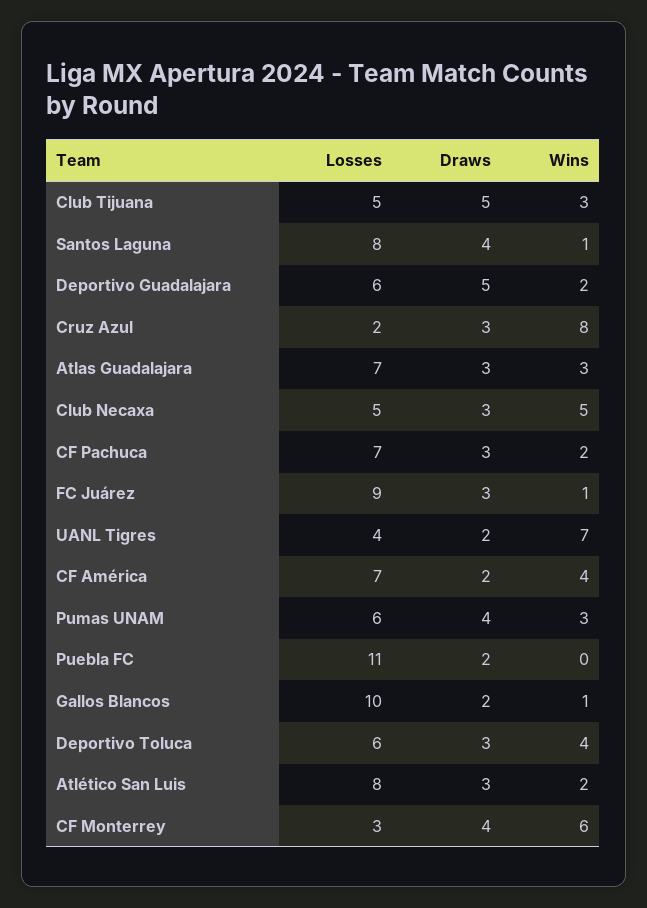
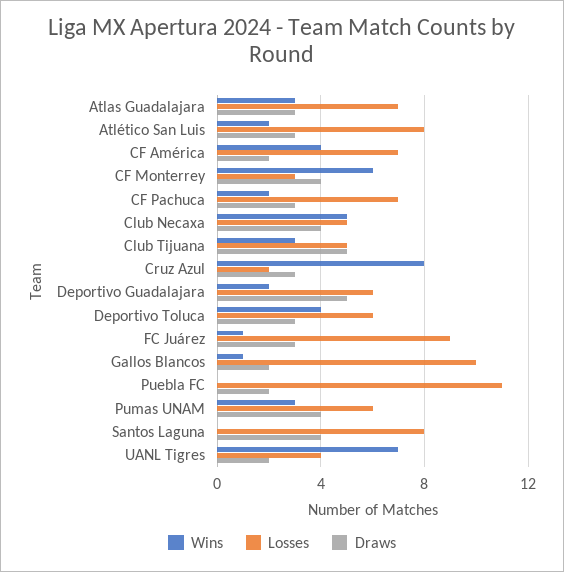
  {
    "Losses": {
      "Club Tijuana": 5,
      "Santos Laguna": 8,
      "Deportivo Guadalajara": 6,
      "Cruz Azul": 2,
      "Atlas Guadalajara": 7,
      "Club Necaxa": 5,
      "CF Pachuca": 7,
      "FC Juárez": 9,
      "UANL Tigres": 4,
      "CF América": 7,
      "Pumas UNAM": 6,
      "Puebla FC": 11,
      "Gallos Blancos": 10,
      "Deportivo Toluca": 6,
      "Atlético San Luis": 8,
      "CF Monterrey": 3
    },
    "Draws": {
      "Club Tijuana": 5,
      "Santos Laguna": 4,
      "Deportivo Guadalajara": 5,
      "Cruz Azul": 3,
      "Atlas Guadalajara": 3,
-     "Club Necaxa": 3,
+     "Club Necaxa": 4,
      "CF Pachuca": 3,
      "FC Juárez": 3,
      "UANL Tigres": 2,
      "CF América": 2,
      "Pumas UNAM": 4,
      "Puebla FC": 2,
      "Gallos Blancos": 2,
      "Deportivo Toluca": 3,
      "Atlético San Luis": 3,
      "CF Monterrey": 4
    },
    "Wins": {
      "Club Tijuana": 3,
-     "Santos Laguna": 1,
+     "Santos Laguna": 0,
      "Deportivo Guadalajara": 2,
      "Cruz Azul": 8,
      "Atlas Guadalajara": 3,
      "Club Necaxa": 5,
      "CF Pachuca": 2,
      "FC Juárez": 1,
      "UANL Tigres": 7,
      "CF América": 4,
      "Pumas UNAM": 3,
      "Puebla FC": 0,
      "Gallos Blancos": 1,
      "Deportivo Toluca": 4,
      "Atlético San Luis": 2,
      "CF Monterrey": 6
    }
  }

